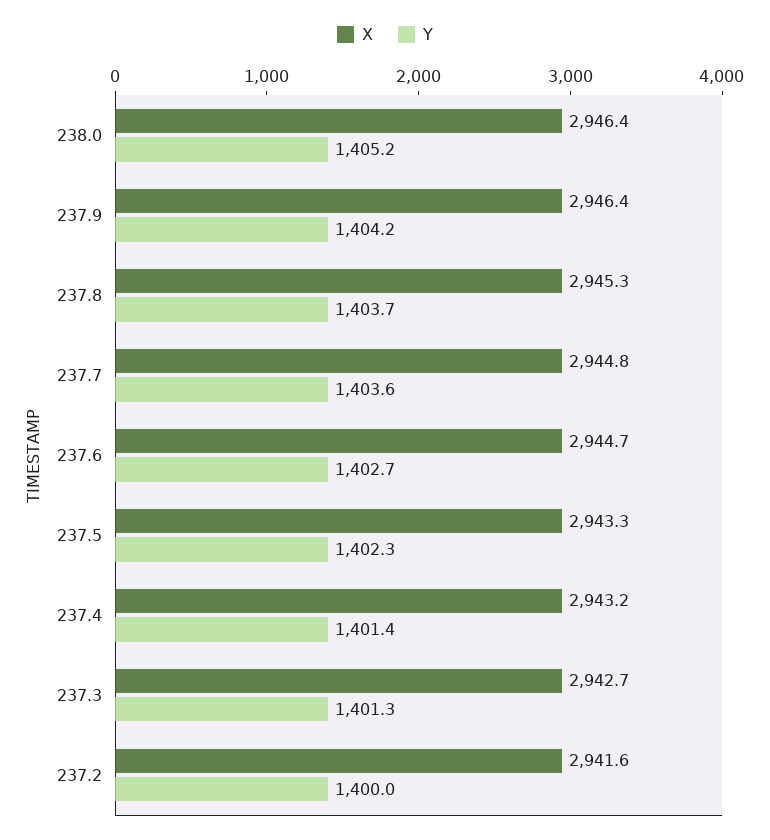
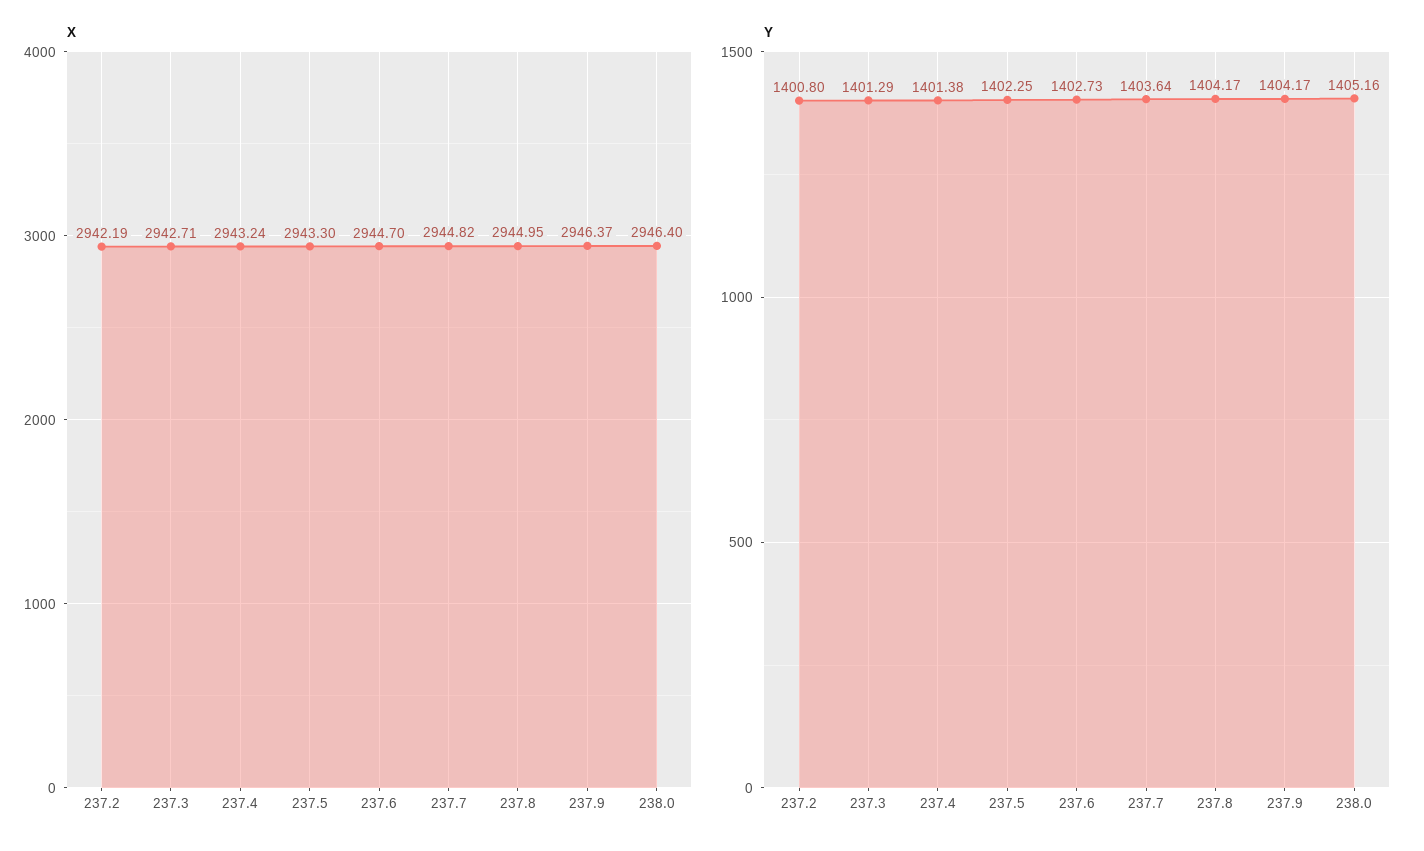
  {
    "X": {
      "238.0": 2946.4,
      "237.9": 2946.37,
-     "237.8": 2945.3,
+     "237.8": 2944.95,
      "237.7": 2944.82,
      "237.6": 2944.7,
      "237.5": 2943.3,
      "237.4": 2943.24,
      "237.3": 2942.71,
-     "237.2": 2941.6
+     "237.2": 2942.19
    },
    "Y": {
      "238.0": 1405.16,
      "237.9": 1404.17,
-     "237.8": 1403.7,
+     "237.8": 1404.17,
      "237.7": 1403.64,
      "237.6": 1402.73,
      "237.5": 1402.25,
      "237.4": 1401.38,
      "237.3": 1401.29,
-     "237.2": 1400
+     "237.2": 1400.8
    }
  }

